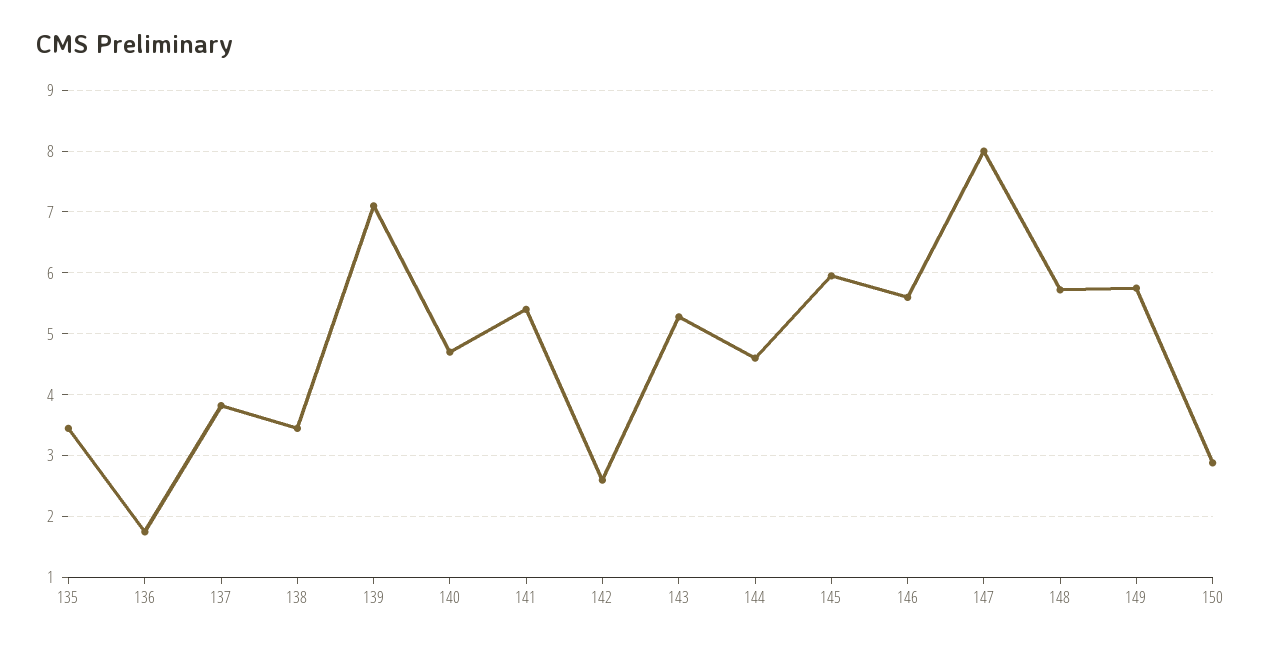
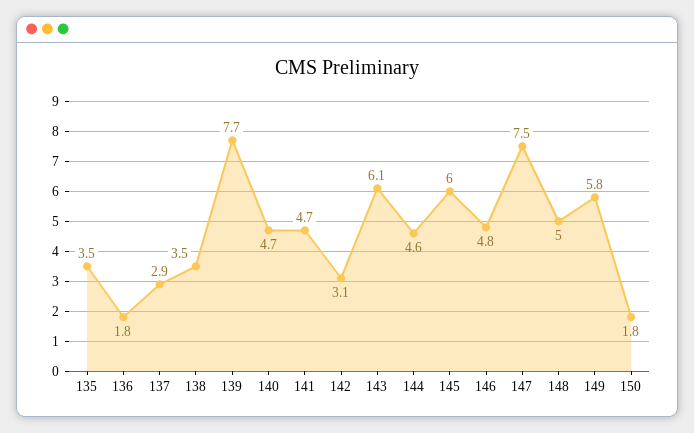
  {
    "135": 3.5,
    "136": 1.8,
-   "137": 3.8,
+   "137": 2.9,
    "138": 3.5,
-   "139": 7.1,
+   "139": 7.7,
    "140": 4.7,
-   "141": 5.4,
+   "141": 4.7,
-   "142": 2.6,
+   "142": 3.1,
-   "143": 5.3,
+   "143": 6.1,
    "144": 4.6,
    "145": 6,
-   "146": 5.6,
+   "146": 4.8,
-   "147": 8,
+   "147": 7.5,
-   "148": 5.7,
+   "148": 5,
    "149": 5.8,
-   "150": 2.9
+   "150": 1.8
  }

